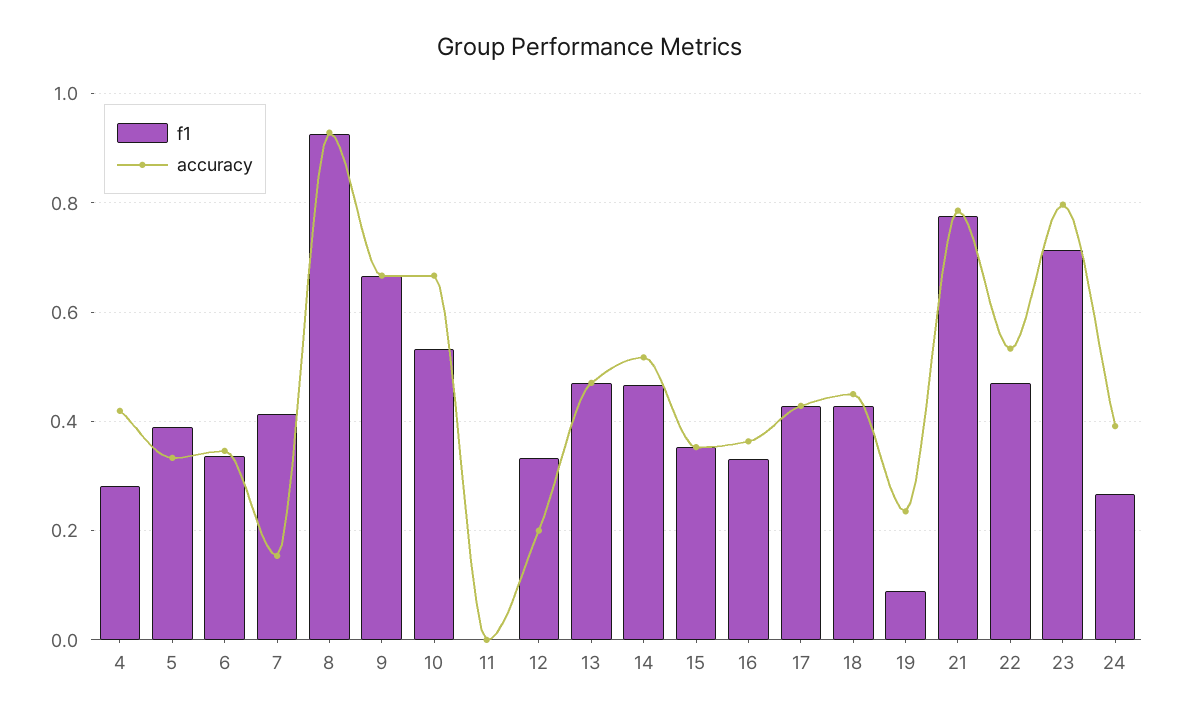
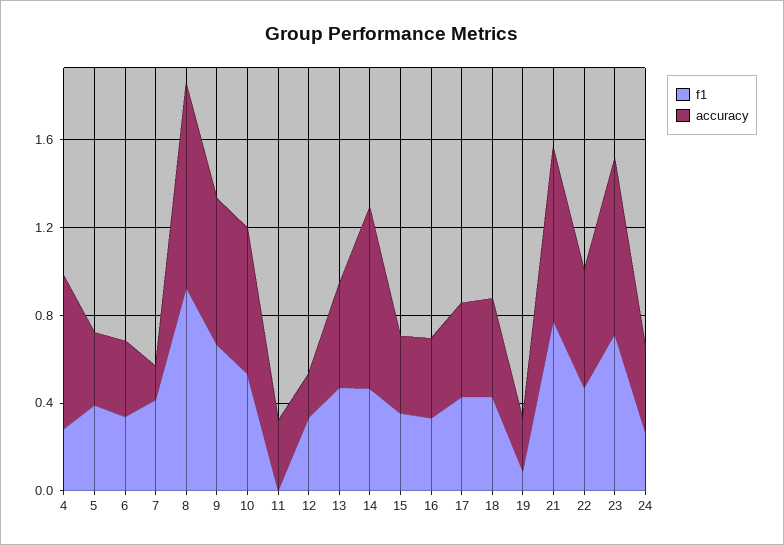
  {
    "f1": {
      "4": 0.28,
      "5": 0.4,
      "6": 0.34,
      "7": 0.42,
      "8": 0.92,
      "9": 0.66,
      "10": 0.54,
      "11": 0,
      "12": 0.34,
      "13": 0.48,
      "14": 0.46,
      "15": 0.36,
      "16": 0.34,
      "17": 0.42,
      "18": 0.42,
      "19": 0.08,
      "21": 0.78,
      "22": 0.48,
      "23": 0.72,
      "24": 0.26
    },
    "accuracy": {
-     "4": 0.42,
+     "4": 0.7,
      "5": 0.34,
      "6": 0.34,
      "7": 0.16,
      "8": 0.92,
      "9": 0.66,
      "10": 0.66,
-     "11": 0,
+     "11": 0.3,
      "12": 0.2,
      "13": 0.48,
-     "14": 0.52,
+     "14": 0.8,
      "15": 0.36,
      "16": 0.36,
      "17": 0.42,
      "18": 0.46,
      "19": 0.24,
      "21": 0.78,
      "22": 0.54,
      "23": 0.8,
      "24": 0.4
    }
  }

